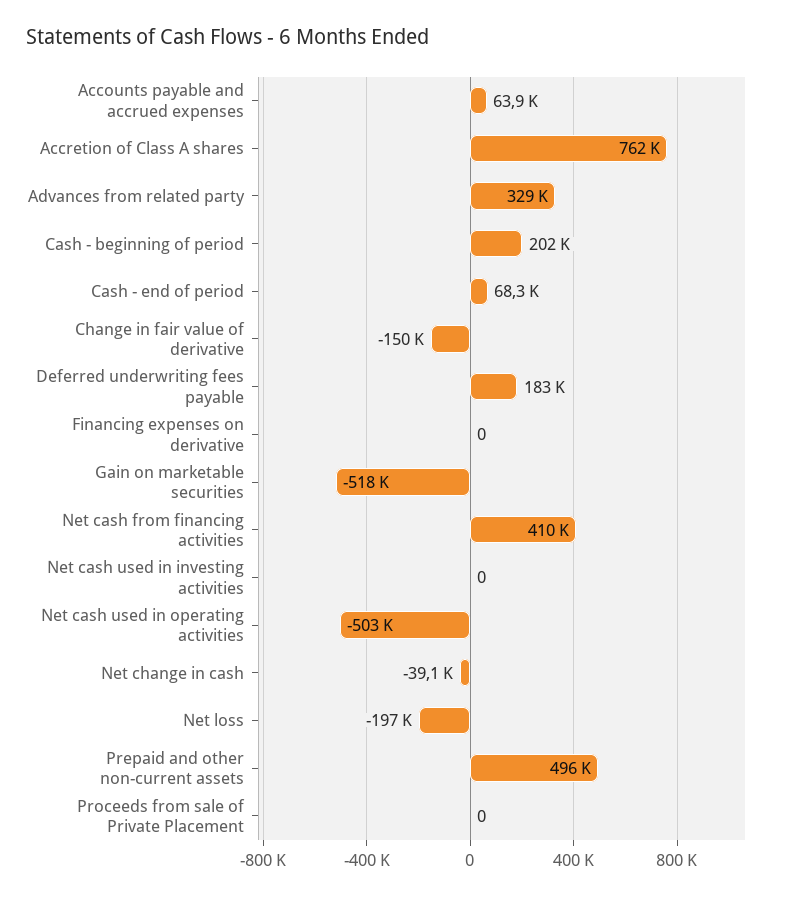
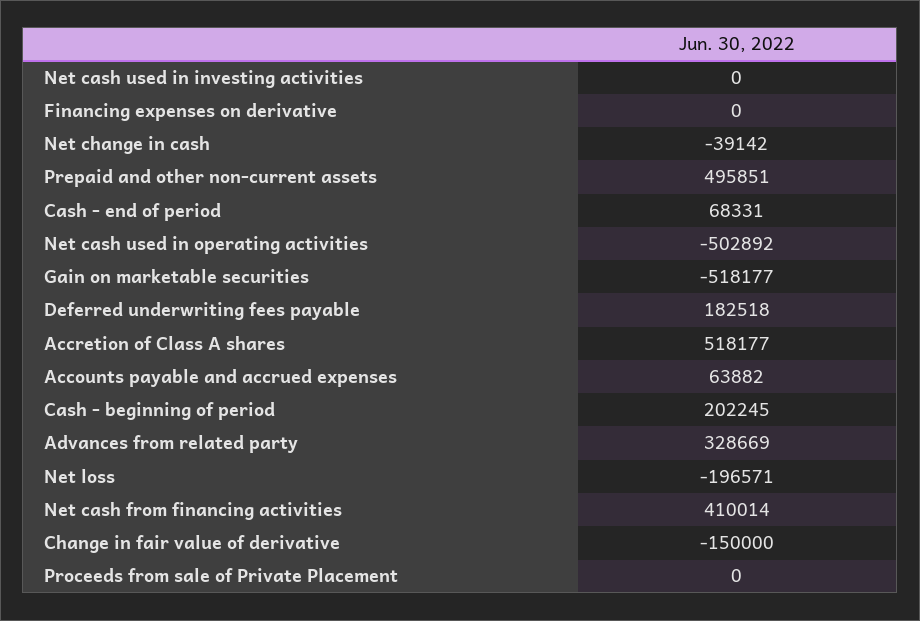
  {
    "Accounts payable and accrued expenses": 63882,
-   "Accretion of Class A shares": 762000,
+   "Accretion of Class A shares": 518177,
    "Advances from related party": 328669,
    "Cash - beginning of period": 202245,
    "Cash - end of period": 68331,
    "Change in fair value of derivative": -150000,
    "Deferred underwriting fees payable": 182518,
    "Financing expenses on derivative": 0,
    "Gain on marketable securities": -518177,
    "Net cash from financing activities": 410014,
    "Net cash used in investing activities": 0,
    "Net cash used in operating activities": -502892,
    "Net change in cash": -39142,
    "Net loss": -196571,
    "Prepaid and other non-current assets": 495851,
    "Proceeds from sale of Private Placement": 0
  }

